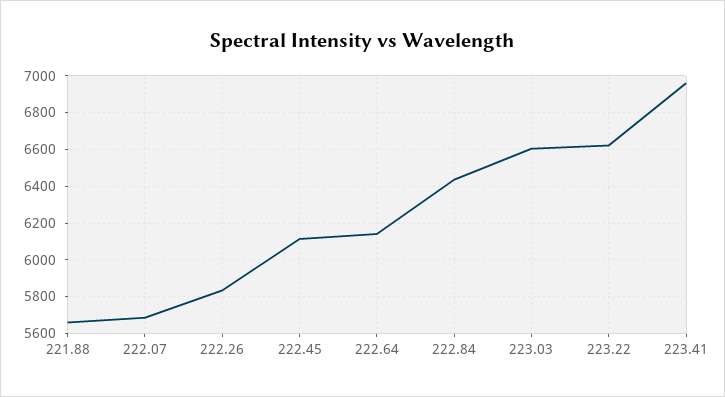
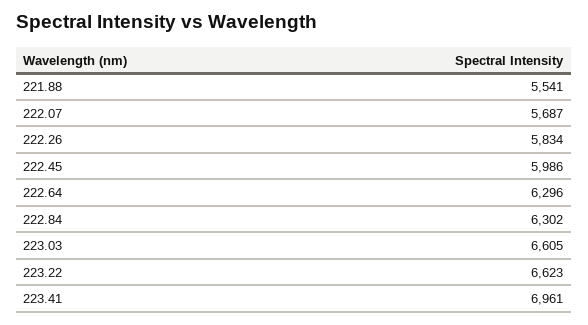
  {
-   "221.88": 5650,
+   "221.88": 5541,
    "222.07": 5687,
    "222.26": 5834,
-   "222.45": 6100,
+   "222.45": 5986,
-   "222.64": 6150,
+   "222.64": 6296,
-   "222.84": 6450,
+   "222.84": 6302,
    "223.03": 6605,
    "223.22": 6623,
    "223.41": 6961
  }

